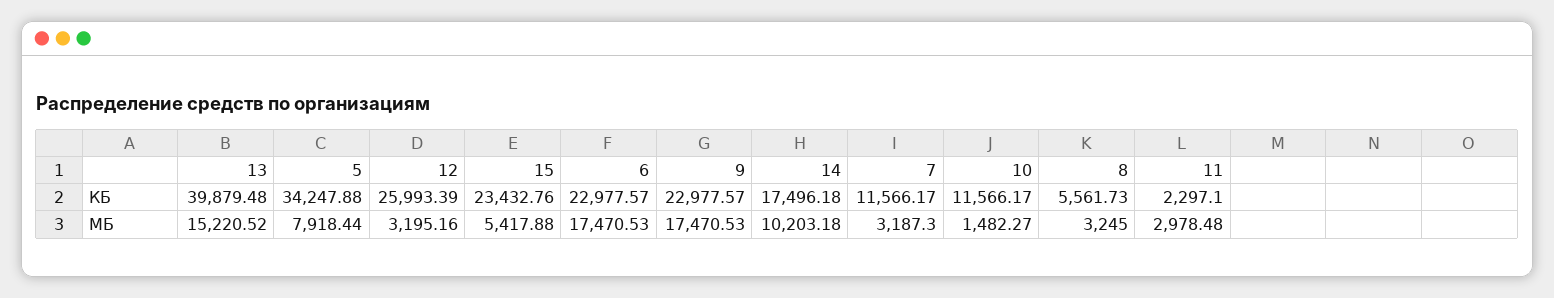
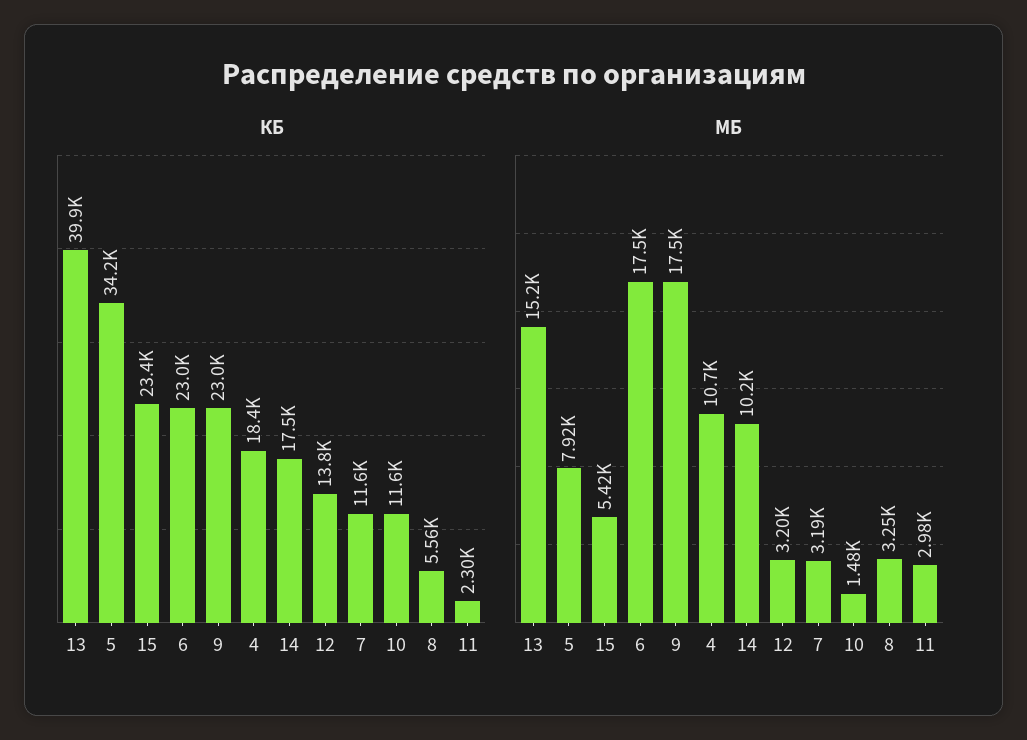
  {
    "КБ": {
      "13": 39879.48,
      "5": 34247.88,
-     "12": 25993.39,
+     "12": 13800,
      "15": 23432.76,
      "6": 22977.57,
      "9": 22977.57,
      "14": 17496.18,
      "7": 11566.17,
      "10": 11566.17,
      "8": 5561.73,
-     "11": 2297.1
+     "11": 2297.1,
+     "4": 18400
    },
    "МБ": {
      "13": 15220.52,
      "5": 7918.44,
      "12": 3195.16,
      "15": 5417.88,
      "6": 17470.53,
      "9": 17470.53,
      "14": 10203.18,
      "7": 3187.3,
      "10": 1482.27,
      "8": 3245,
-     "11": 2978.48
+     "11": 2978.48,
+     "4": 10700
    }
  }

